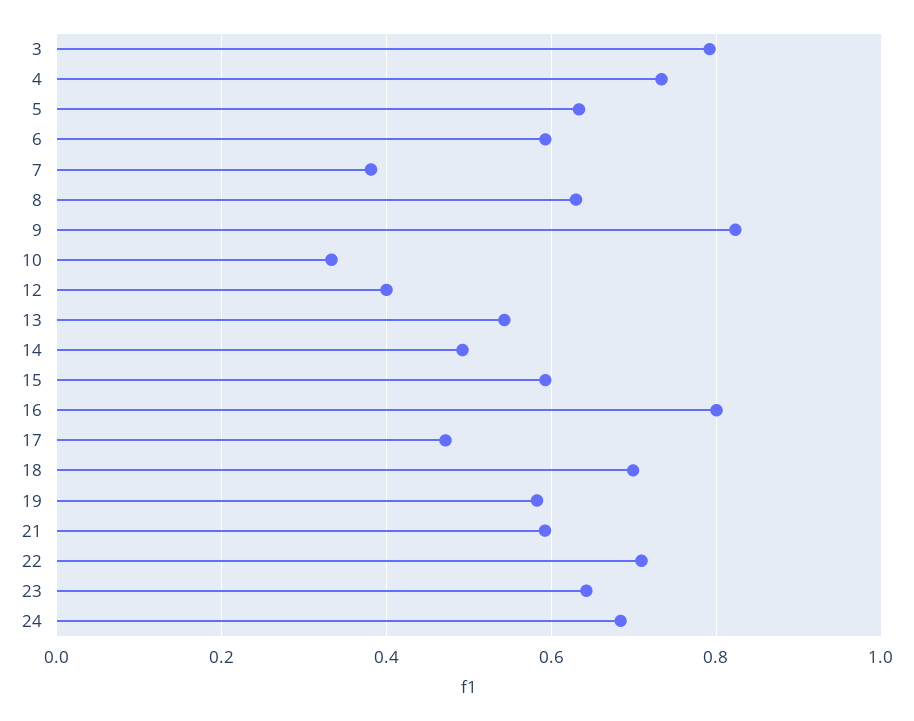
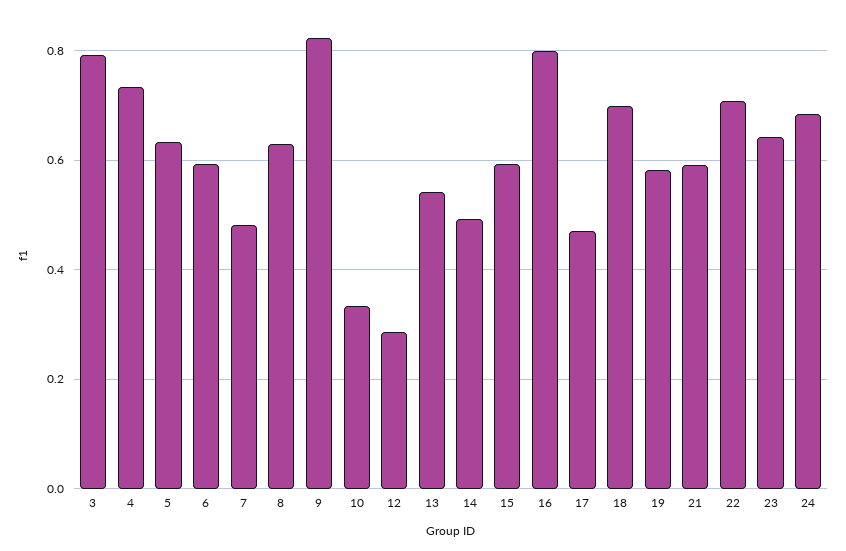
  {
    "3": 0.8,
    "4": 0.74,
    "5": 0.64,
    "6": 0.6,
-   "7": 0.38,
+   "7": 0.48,
    "8": 0.62,
    "9": 0.82,
    "10": 0.34,
-   "12": 0.4,
+   "12": 0.28,
    "13": 0.54,
    "14": 0.5,
    "15": 0.6,
    "16": 0.8,
    "17": 0.48,
    "18": 0.7,
    "19": 0.58,
    "21": 0.6,
    "22": 0.7,
    "23": 0.64,
    "24": 0.68
  }

